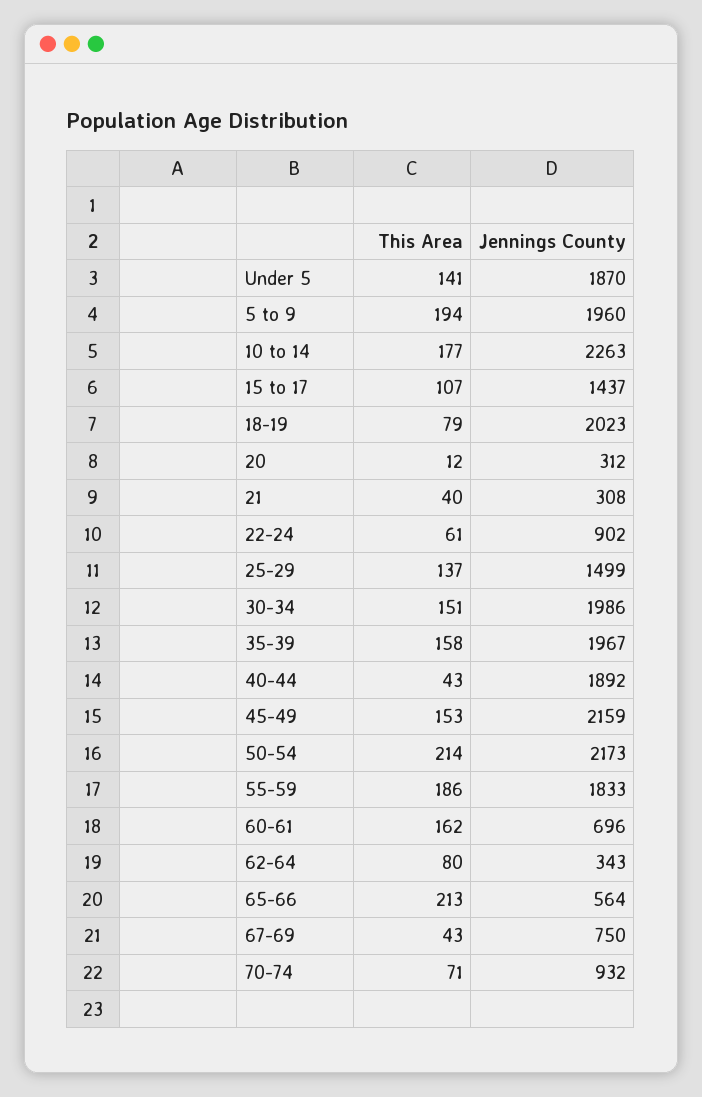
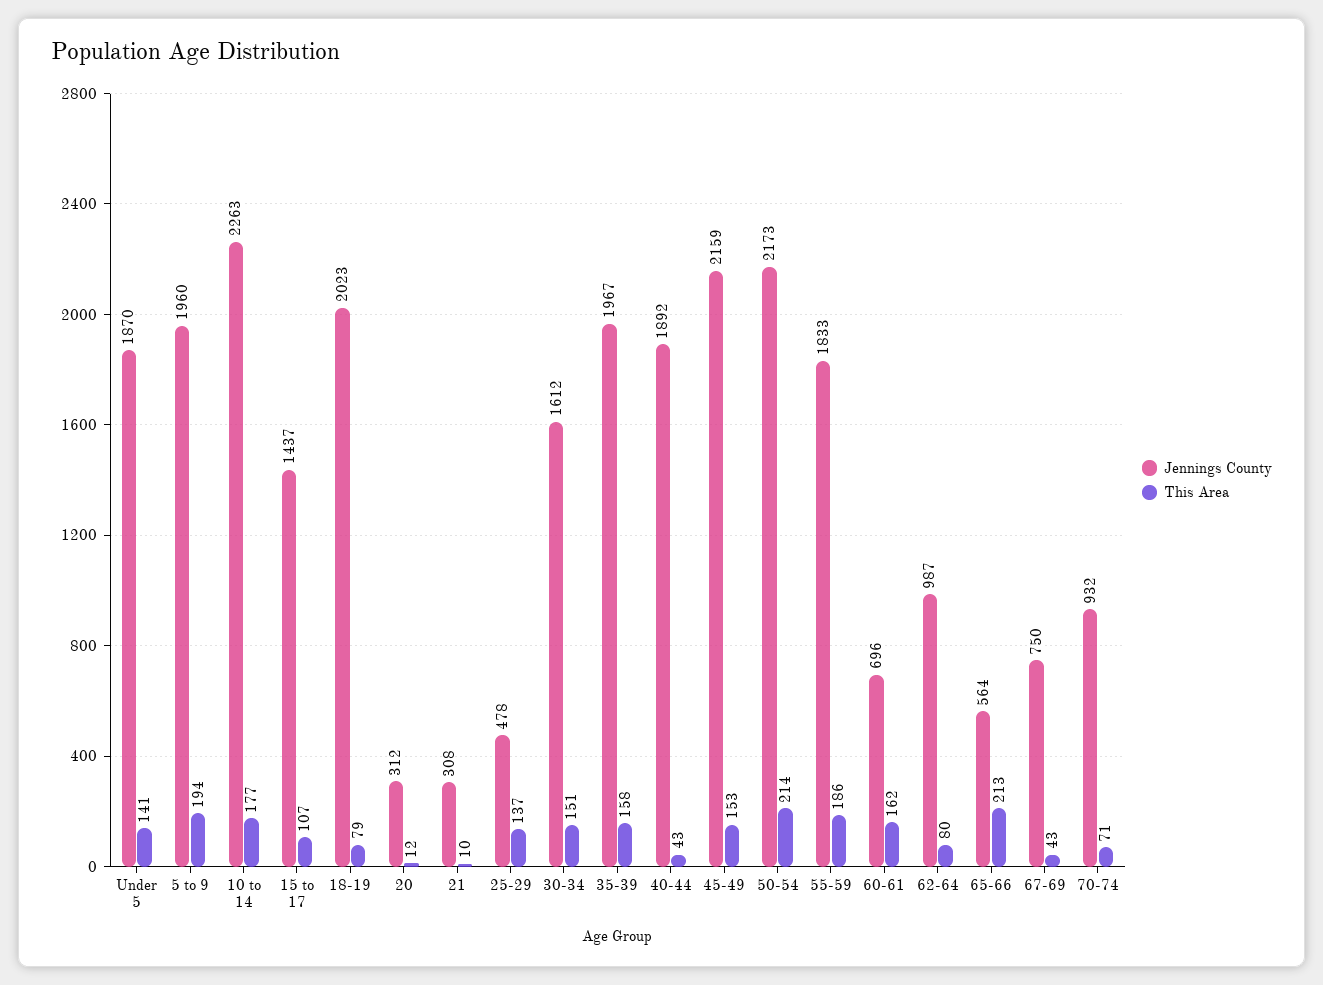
  {
    "This Area": {
      "Under 5": 141,
      "5 to 9": 194,
      "10 to 14": 177,
      "15 to 17": 107,
      "18-19": 79,
      "20": 12,
-     "21": 40,
+     "21": 10,
-     "22-24": 61,
      "25-29": 137,
      "30-34": 151,
      "35-39": 158,
      "40-44": 43,
      "45-49": 153,
      "50-54": 214,
      "55-59": 186,
      "60-61": 162,
      "62-64": 80,
      "65-66": 213,
      "67-69": 43,
      "70-74": 71
    },
    "Jennings County": {
      "Under 5": 1870,
      "5 to 9": 1960,
      "10 to 14": 2263,
      "15 to 17": 1437,
      "18-19": 2023,
      "20": 312,
      "21": 308,
-     "22-24": 902,
-     "25-29": 1499,
+     "25-29": 478,
-     "30-34": 1986,
+     "30-34": 1612,
      "35-39": 1967,
      "40-44": 1892,
      "45-49": 2159,
      "50-54": 2173,
      "55-59": 1833,
      "60-61": 696,
-     "62-64": 343,
+     "62-64": 987,
      "65-66": 564,
      "67-69": 750,
      "70-74": 932
    }
  }

